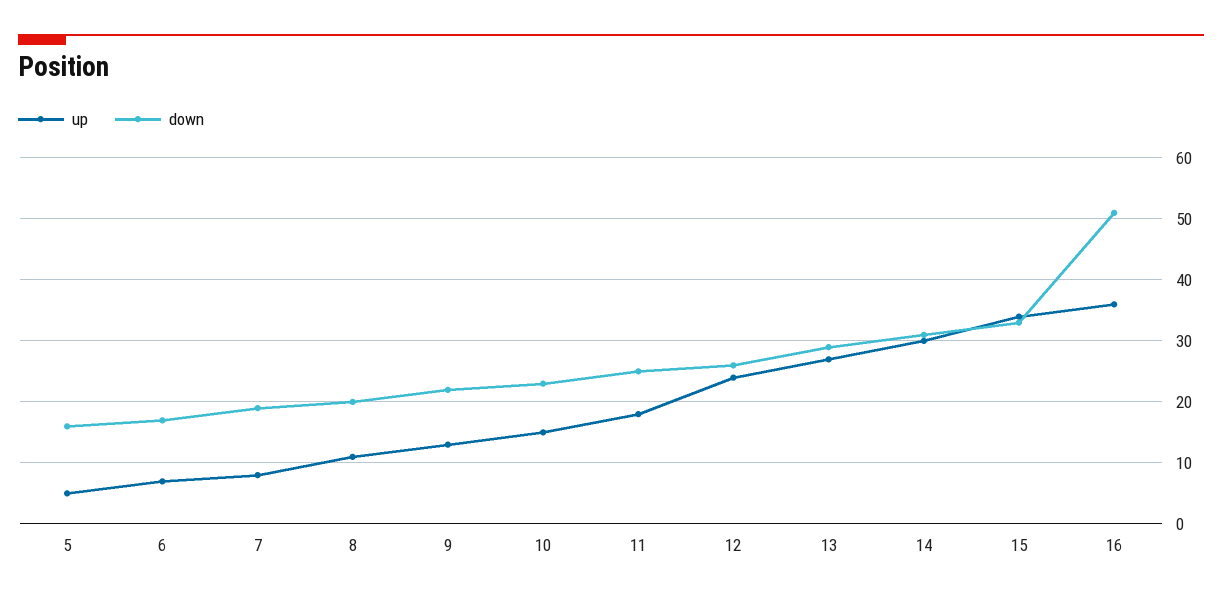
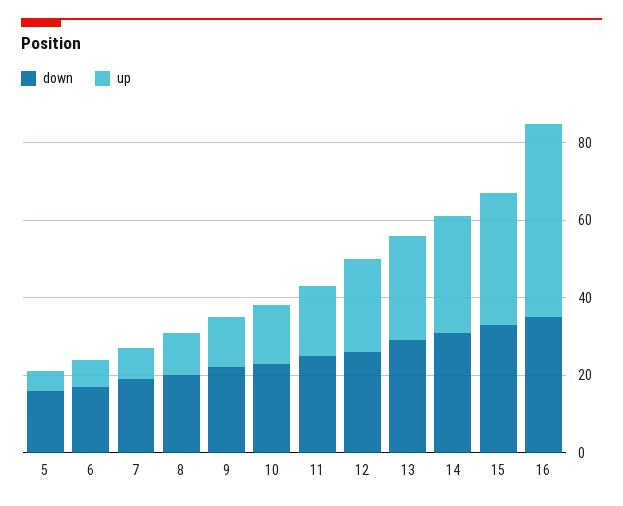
  {
    "up": {
      "5": 5,
      "6": 7,
      "7": 8,
      "8": 11,
      "9": 13,
      "10": 15,
      "11": 18,
      "12": 24,
      "13": 27,
      "14": 30,
      "15": 34,
-     "16": 36
+     "16": 50
    },
    "down": {
      "5": 16,
      "6": 17,
      "7": 19,
      "8": 20,
      "9": 22,
      "10": 23,
      "11": 25,
      "12": 26,
      "13": 29,
      "14": 31,
      "15": 33,
-     "16": 51
+     "16": 35
    }
  }

